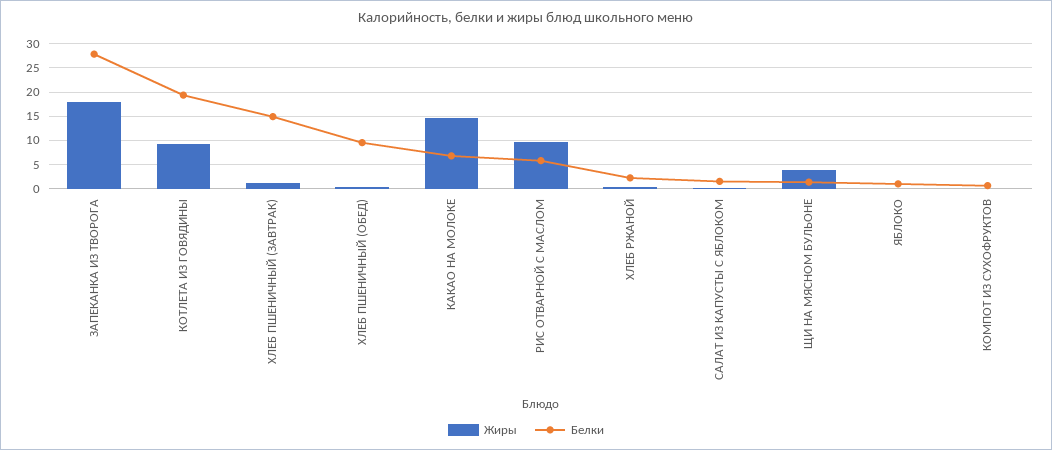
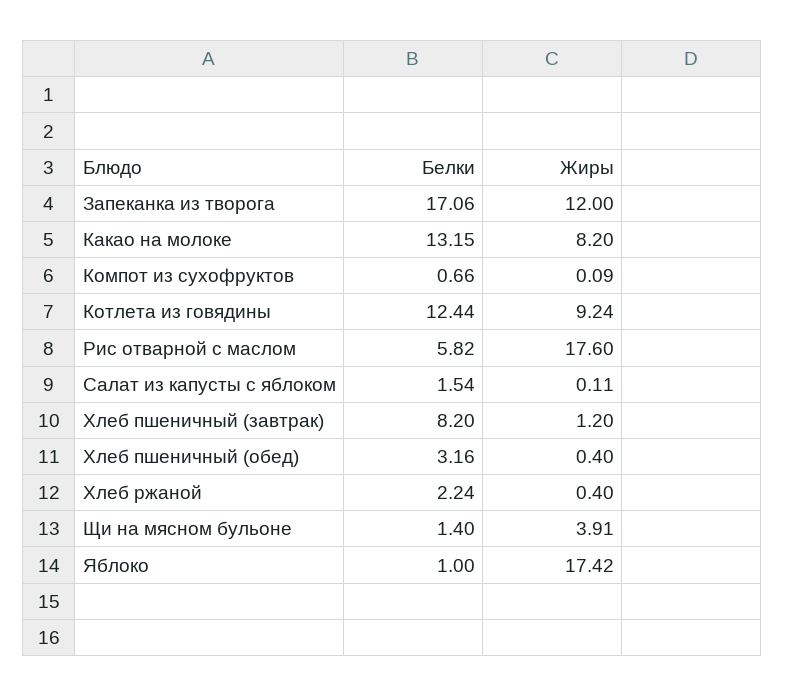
  {
    "Жиры": {
-     "ЗАПЕКАНКА ИЗ ТВОРОГА": 17.5,
+     "ЗАПЕКАНКА ИЗ ТВОРОГА": 12,
      "КОТЛЕТА ИЗ ГОВЯДИНЫ": 9.24,
      "ХЛЕБ ПШЕНИЧНЫЙ (ЗАВТРАК)": 1.2,
      "ХЛЕБ ПШЕНИЧНЫЙ (ОБЕД)": 0.4,
-     "КАКАО НА МОЛОКЕ": 15,
+     "КАКАО НА МОЛОКЕ": 8.2,
-     "РИС ОТВАРНОЙ С МАСЛОМ": 10,
+     "РИС ОТВАРНОЙ С МАСЛОМ": 17.6,
      "ХЛЕБ РЖАНОЙ": 0.4,
      "САЛАТ ИЗ КАПУСТЫ С ЯБЛОКОМ": 0.11,
      "ЩИ НА МЯСНОМ БУЛЬОНЕ": 3.91,
-     "ЯБЛОКО": 0,
+     "ЯБЛОКО": 17.42,
      "КОМПОТ ИЗ СУХОФРУКТОВ": 0.09
    },
    "Белки": {
-     "ЗАПЕКАНКА ИЗ ТВОРОГА": 27.5,
+     "ЗАПЕКАНКА ИЗ ТВОРОГА": 17.06,
-     "КОТЛЕТА ИЗ ГОВЯДИНЫ": 20,
+     "КОТЛЕТА ИЗ ГОВЯДИНЫ": 12.44,
-     "ХЛЕБ ПШЕНИЧНЫЙ (ЗАВТРАК)": 15,
+     "ХЛЕБ ПШЕНИЧНЫЙ (ЗАВТРАК)": 8.2,
-     "ХЛЕБ ПШЕНИЧНЫЙ (ОБЕД)": 10,
+     "ХЛЕБ ПШЕНИЧНЫЙ (ОБЕД)": 3.16,
-     "КАКАО НА МОЛОКЕ": 7.5,
+     "КАКАО НА МОЛОКЕ": 13.15,
      "РИС ОТВАРНОЙ С МАСЛОМ": 5.82,
      "ХЛЕБ РЖАНОЙ": 2.24,
      "САЛАТ ИЗ КАПУСТЫ С ЯБЛОКОМ": 1.54,
      "ЩИ НА МЯСНОМ БУЛЬОНЕ": 1.4,
      "ЯБЛОКО": 1,
      "КОМПОТ ИЗ СУХОФРУКТОВ": 0.66
    }
  }

